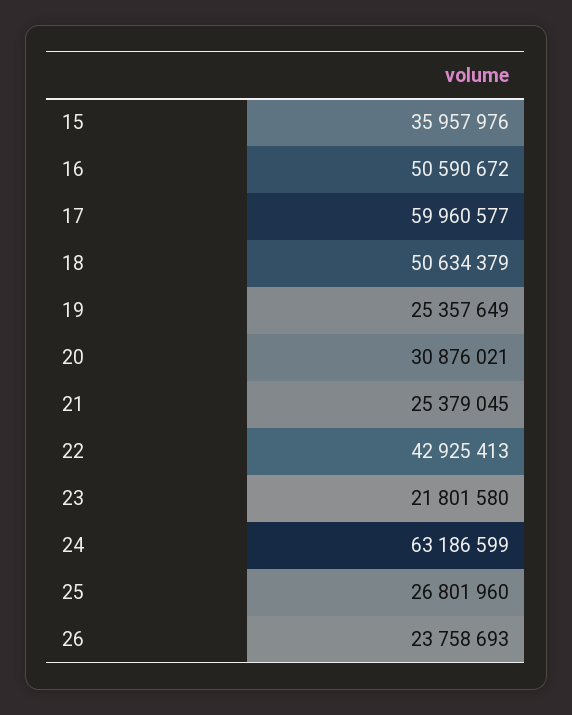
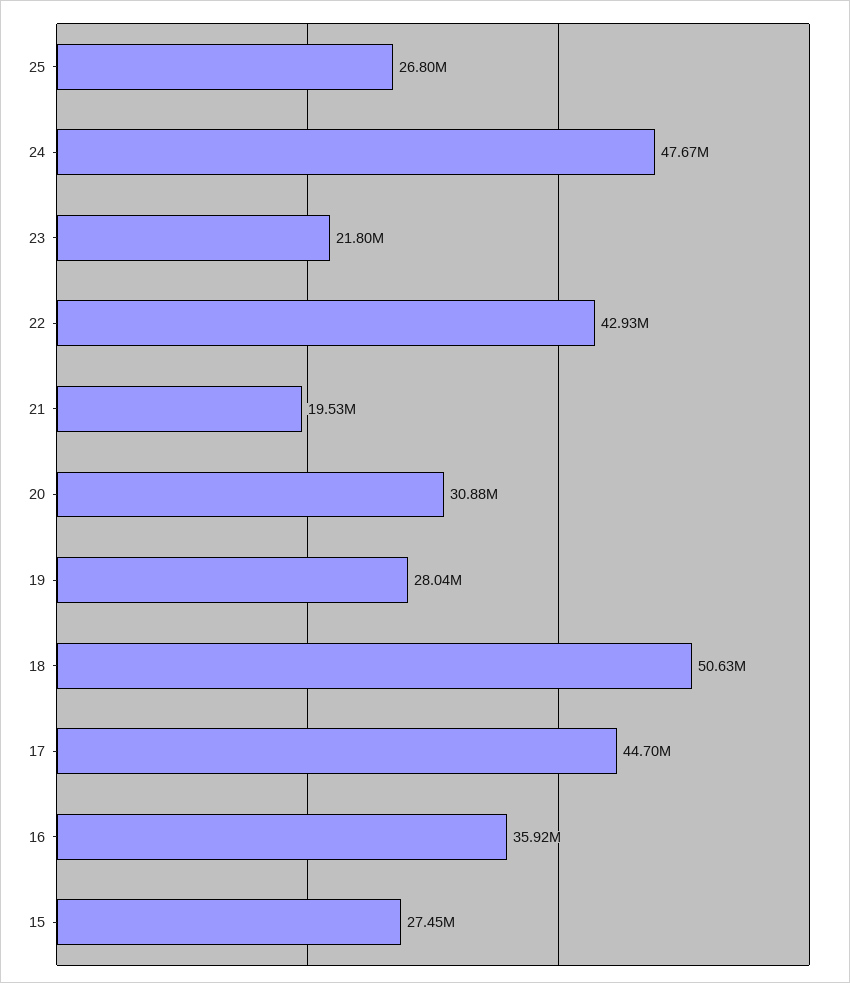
  {
-   "15": 35957976,
+   "15": 27450000,
-   "16": 50590672,
+   "16": 35920000,
-   "17": 59960577,
+   "17": 44700000,
    "18": 50634379,
-   "19": 25357649,
+   "19": 28040000,
    "20": 30876021,
-   "21": 25379045,
+   "21": 19530000,
    "22": 42925413,
    "23": 21801580,
-   "24": 63186599,
+   "24": 47670000,
-   "25": 26801960,
+   "25": 26801960
-   "26": 23758693
  }

